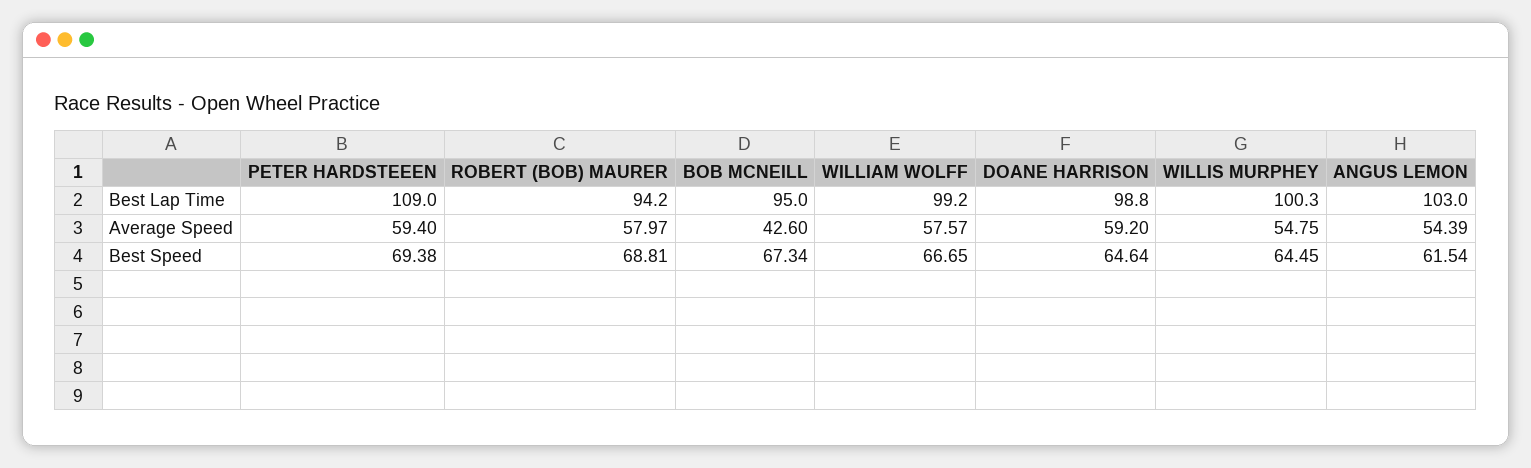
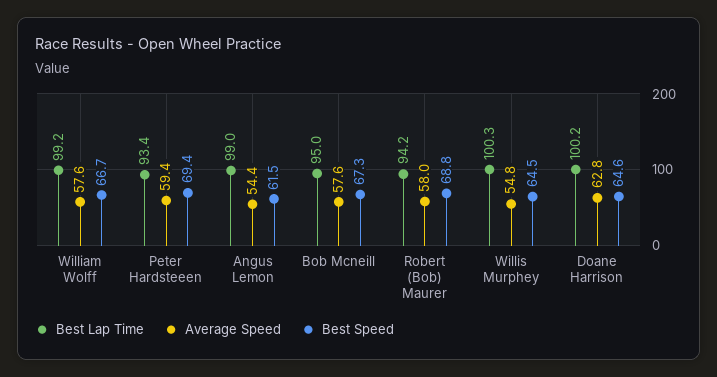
  {
    "Best Lap Time": {
-     "PETER HARDSTEEEN": 109,
+     "PETER HARDSTEEEN": 93.4,
      "ROBERT (BOB) MAURER": 94.2,
      "BOB MCNEILL": 95,
      "WILLIAM WOLFF": 99.2,
-     "DOANE HARRISON": 98.8,
+     "DOANE HARRISON": 100.2,
      "WILLIS MURPHEY": 100.3,
-     "ANGUS LEMON": 103
+     "ANGUS LEMON": 99
    },
    "Average Speed": {
      "PETER HARDSTEEEN": 59.4,
      "ROBERT (BOB) MAURER": 57.97,
-     "BOB MCNEILL": 42.6,
+     "BOB MCNEILL": 57.6,
      "WILLIAM WOLFF": 57.57,
-     "DOANE HARRISON": 59.2,
+     "DOANE HARRISON": 62.8,
      "WILLIS MURPHEY": 54.75,
      "ANGUS LEMON": 54.39
    },
    "Best Speed": {
      "PETER HARDSTEEEN": 69.38,
      "ROBERT (BOB) MAURER": 68.81,
      "BOB MCNEILL": 67.34,
      "WILLIAM WOLFF": 66.65,
      "DOANE HARRISON": 64.64,
      "WILLIS MURPHEY": 64.45,
      "ANGUS LEMON": 61.54
    }
  }

